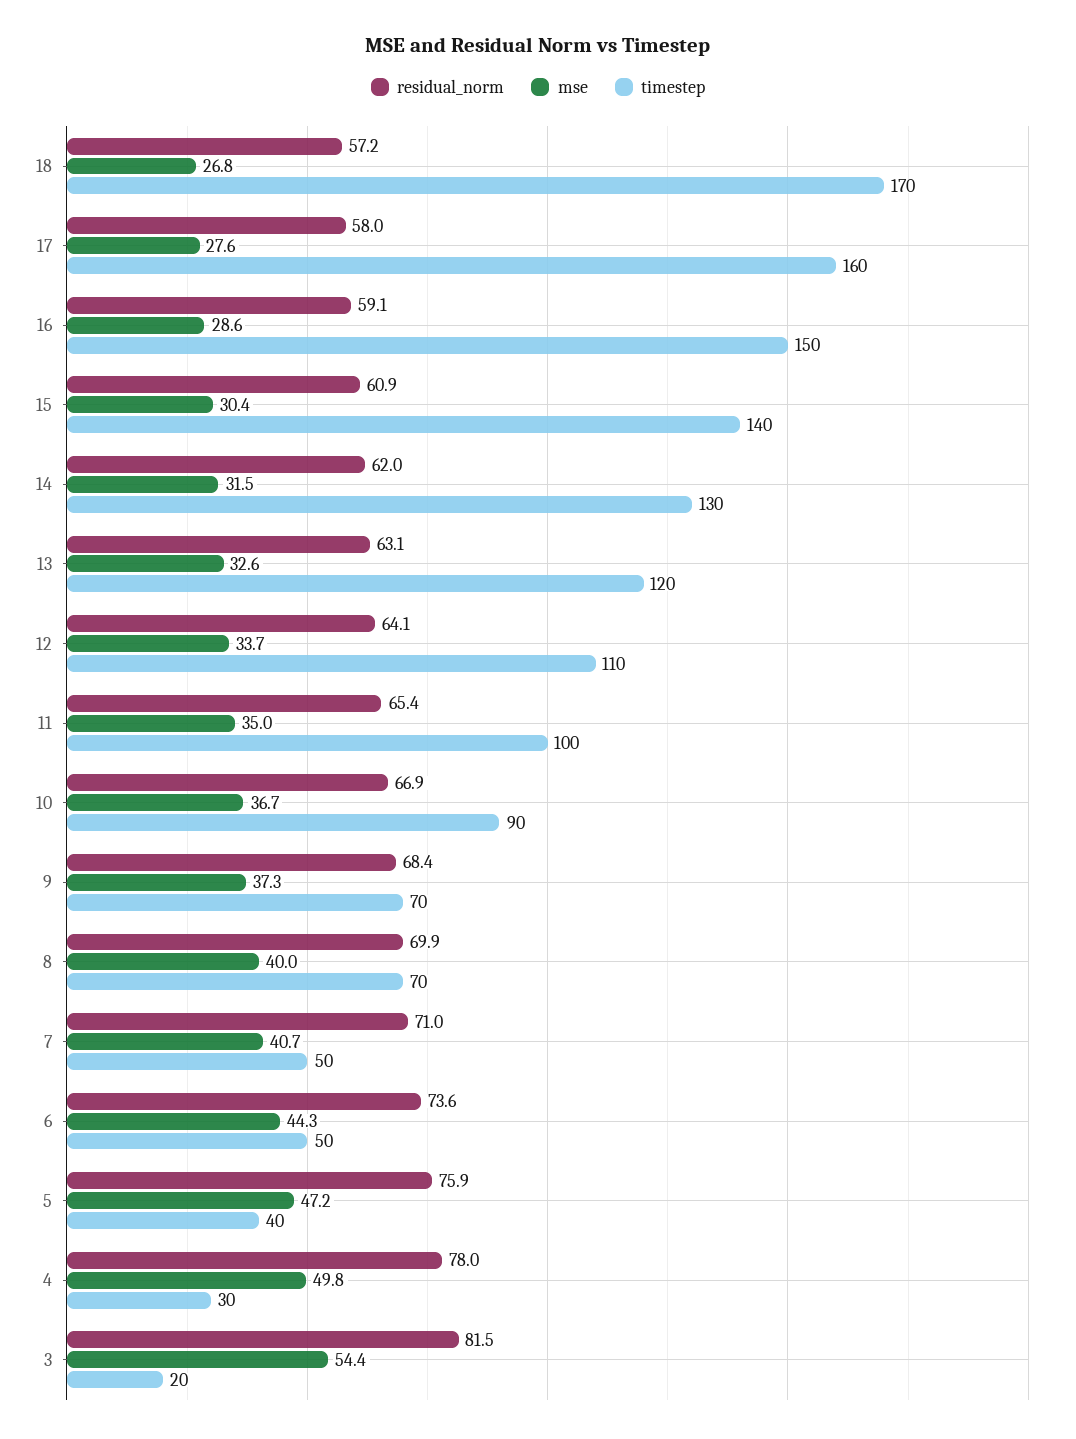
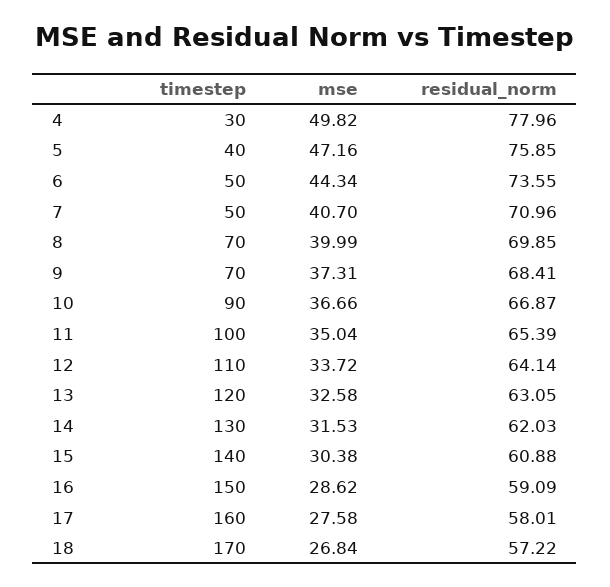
  {
    "residual_norm": {
      "18": 57.22,
      "17": 58.01,
      "16": 59.09,
      "15": 60.88,
      "14": 62.03,
      "13": 63.05,
      "12": 64.14,
      "11": 65.39,
      "10": 66.87,
      "9": 68.41,
      "8": 69.85,
      "7": 70.96,
      "6": 73.55,
      "5": 75.85,
-     "4": 77.96,
+     "4": 77.96
-     "3": 81.5
    },
    "mse": {
      "18": 26.84,
      "17": 27.58,
      "16": 28.62,
      "15": 30.38,
      "14": 31.53,
      "13": 32.58,
      "12": 33.72,
      "11": 35.04,
      "10": 36.66,
      "9": 37.31,
      "8": 39.99,
      "7": 40.7,
      "6": 44.34,
      "5": 47.16,
-     "4": 49.82,
+     "4": 49.82
-     "3": 54.4
    },
    "timestep": {
      "18": 170,
      "17": 160,
      "16": 150,
      "15": 140,
      "14": 130,
      "13": 120,
      "12": 110,
      "11": 100,
      "10": 90,
      "9": 70,
      "8": 70,
      "7": 50,
      "6": 50,
      "5": 40,
-     "4": 30,
+     "4": 30
-     "3": 20
    }
  }

